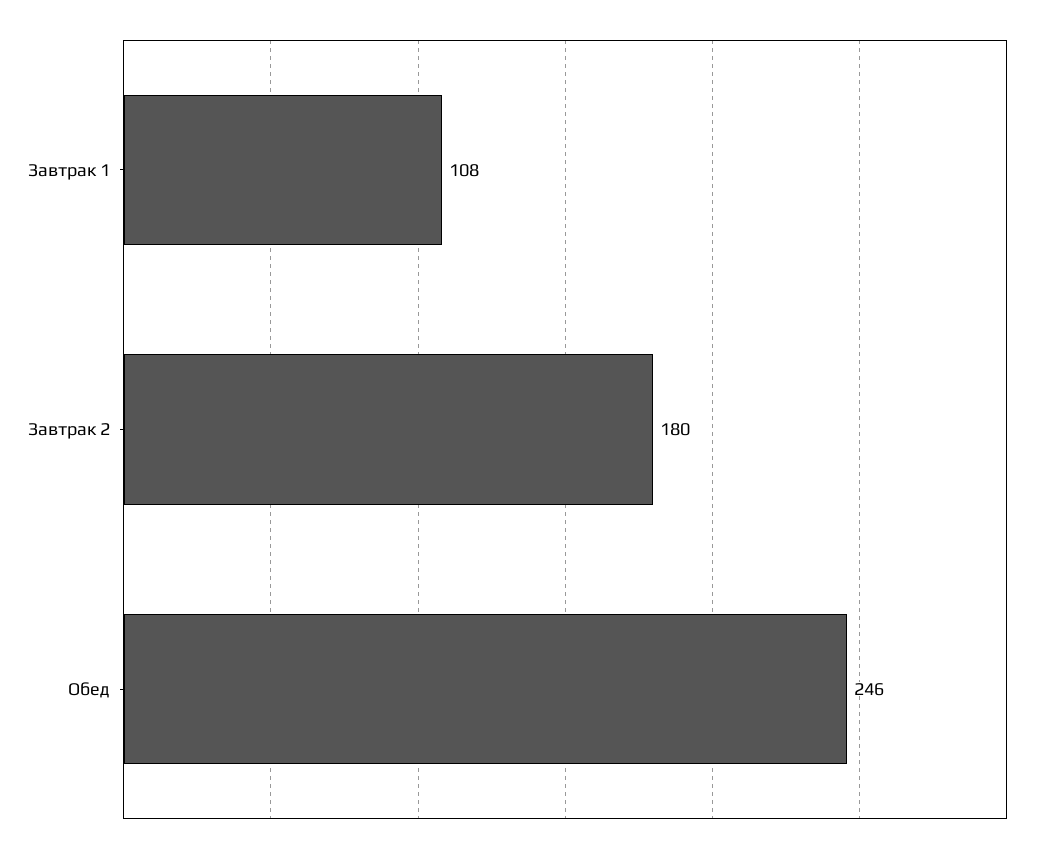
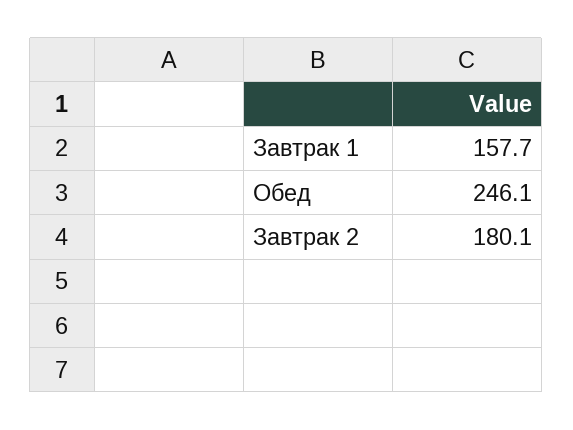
  {
-   "Завтрак 1": 108,
+   "Завтрак 1": 157.7,
    "Завтрак 2": 180.1,
    "Обед": 246.1
  }

